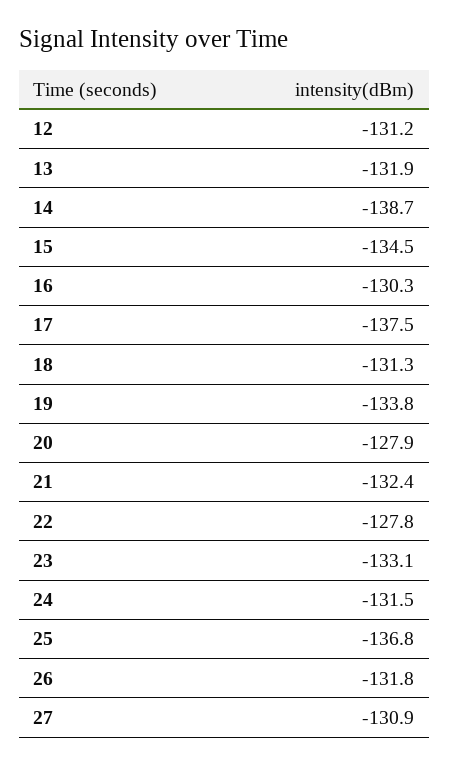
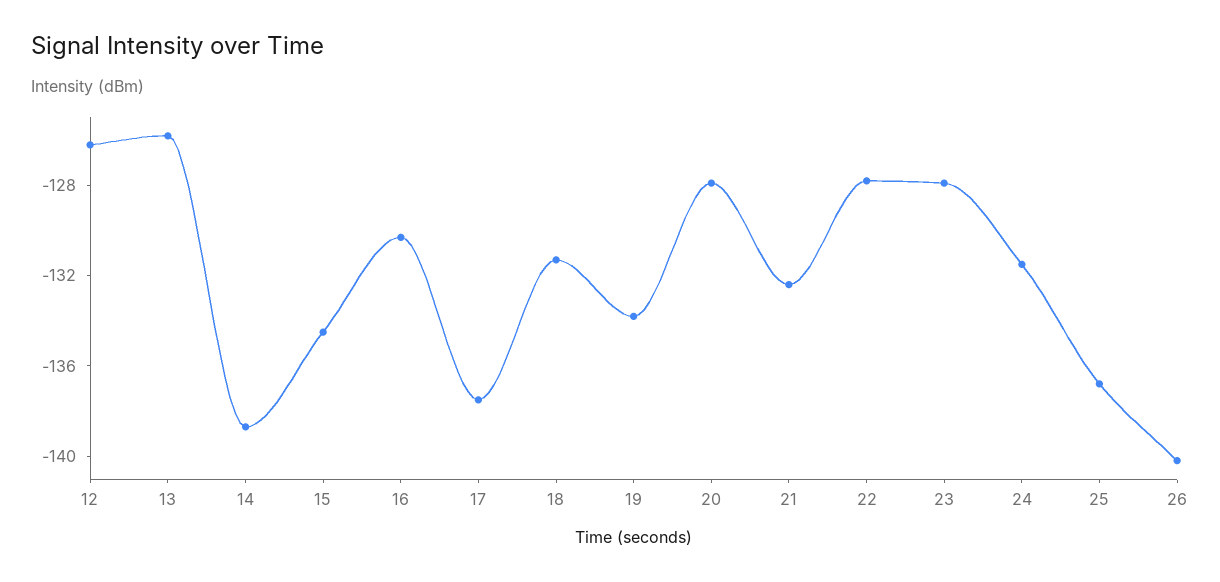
  {
-   "12": -131.2,
+   "12": -126,
-   "13": -131.9,
+   "13": -126,
    "14": -138.7,
    "15": -134.5,
    "16": -130.3,
    "17": -137.5,
    "18": -131.3,
    "19": -133.8,
    "20": -127.9,
    "21": -132.4,
    "22": -127.8,
-   "23": -133.1,
+   "23": -128,
    "24": -131.5,
    "25": -136.8,
-   "26": -131.8,
+   "26": -140
-   "27": -130.9
  }

